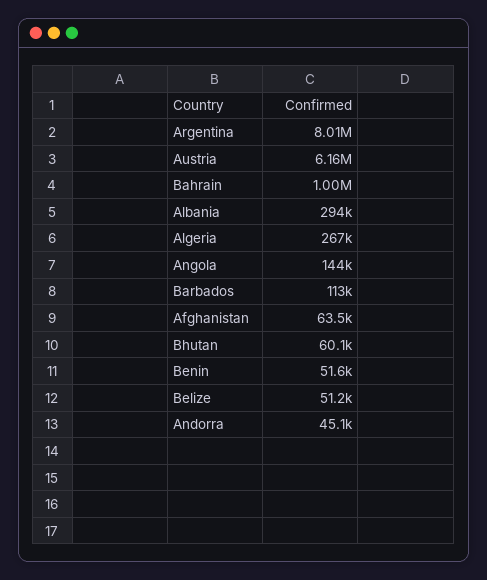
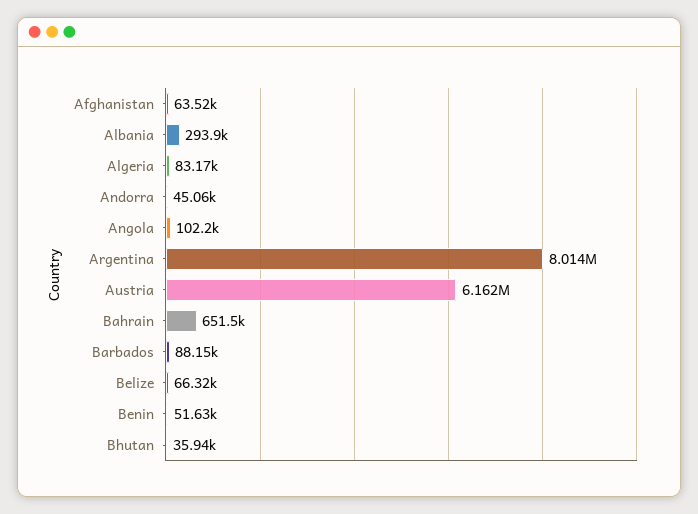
  {
    "Argentina": 8014000,
    "Austria": 6162000,
-   "Bahrain": 1000000,
+   "Bahrain": 651500,
    "Albania": 293900,
-   "Algeria": 267000,
+   "Algeria": 83170,
-   "Angola": 144000,
+   "Angola": 102200,
-   "Barbados": 113000,
+   "Barbados": 88150,
    "Afghanistan": 63520,
-   "Bhutan": 60100,
+   "Bhutan": 35940,
    "Benin": 51630,
-   "Belize": 51200,
+   "Belize": 66320,
    "Andorra": 45060
  }

